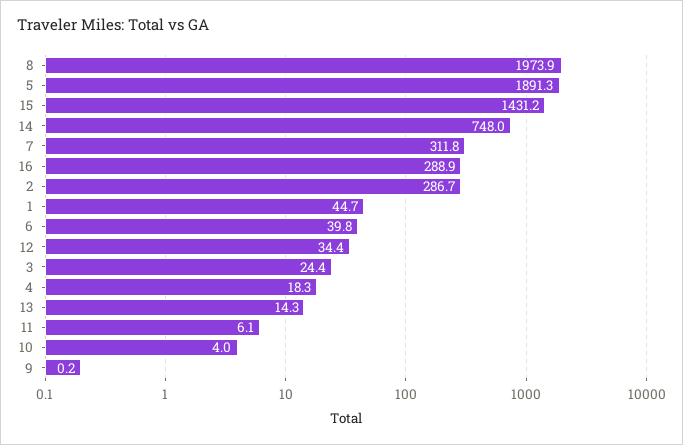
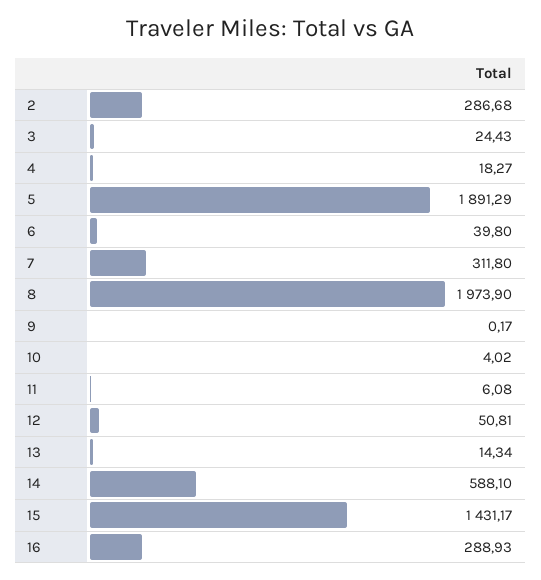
  {
    "8": 1973.9,
    "5": 1891.29,
    "15": 1431.17,
-   "14": 748,
+   "14": 588.1,
    "7": 311.8,
    "16": 288.93,
    "2": 286.68,
-   "1": 44.7,
    "6": 39.8,
-   "12": 34.4,
+   "12": 50.81,
    "3": 24.43,
    "4": 18.27,
    "13": 14.34,
    "11": 6.08,
    "10": 4.02,
    "9": 0.17
  }

